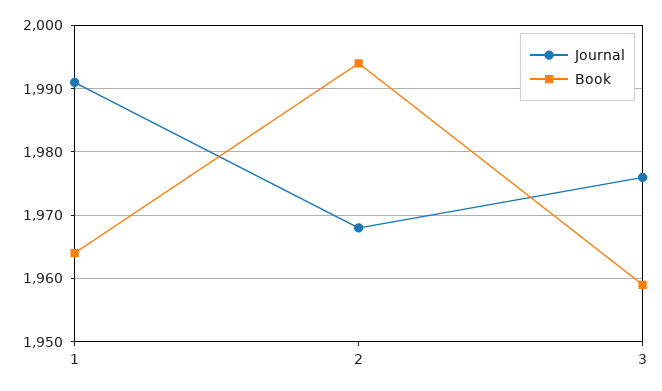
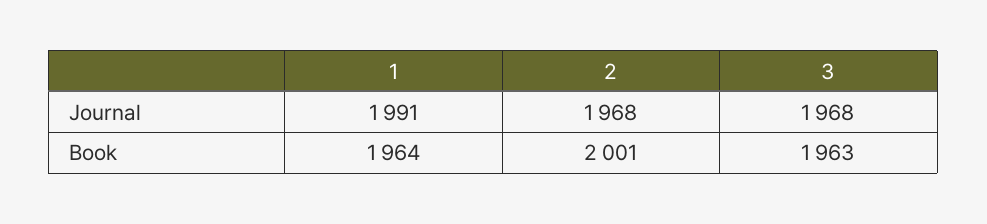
  {
    "Journal": {
      "1": 1991,
      "2": 1968,
-     "3": 1976
+     "3": 1968
    },
    "Book": {
      "1": 1964,
-     "2": 1994,
+     "2": 2001,
-     "3": 1959
+     "3": 1963
    }
  }

